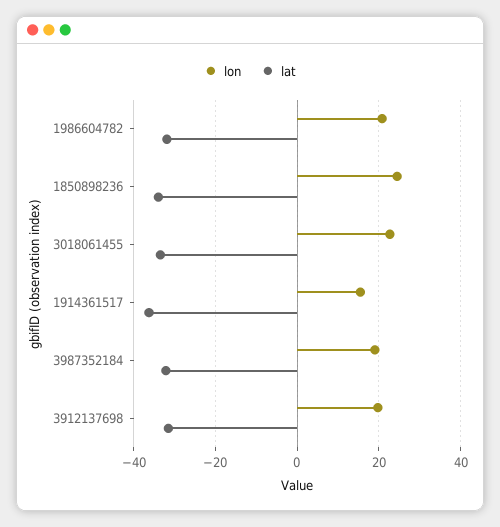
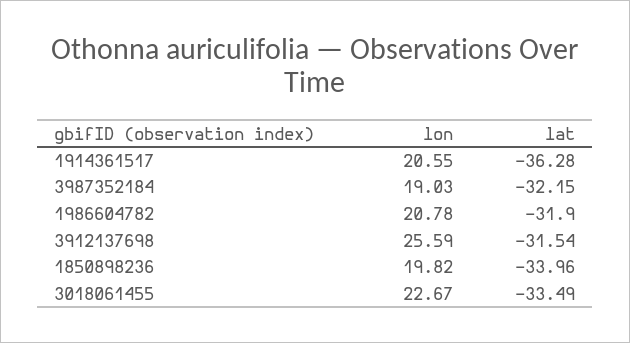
  {
    "lon": {
      "1986604782": 20.78,
-     "1850898236": 24,
+     "1850898236": 19.82,
      "3018061455": 22.67,
-     "1914361517": 16,
+     "1914361517": 20.55,
      "3987352184": 19.03,
-     "3912137698": 20
+     "3912137698": 25.59
    },
    "lat": {
      "1986604782": -31.9,
      "1850898236": -33.96,
      "3018061455": -33.49,
      "1914361517": -36.28,
      "3987352184": -32.15,
      "3912137698": -31.54
    }
  }

